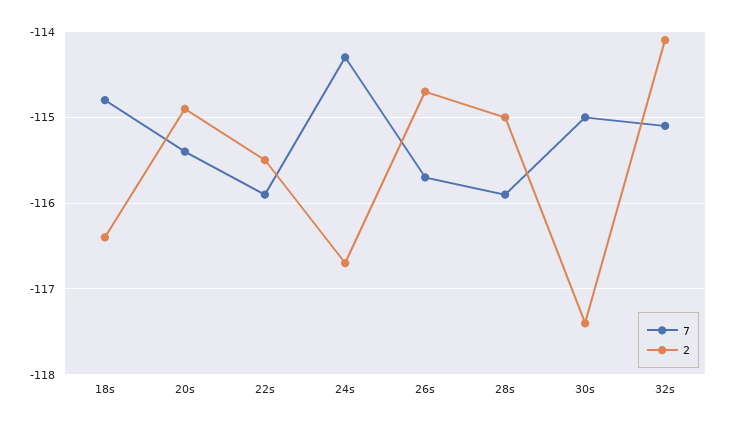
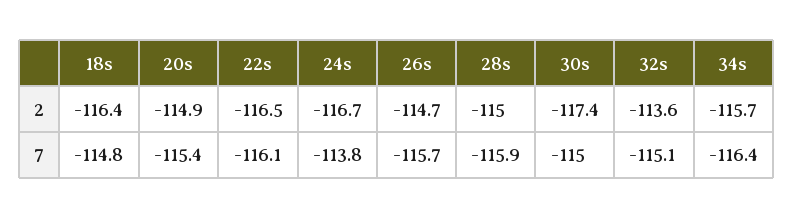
  {
    "7": {
      "18s": -114.8,
      "20s": -115.4,
-     "22s": -115.9,
+     "22s": -116.1,
-     "24s": -114.3,
+     "24s": -113.8,
      "26s": -115.7,
      "28s": -115.9,
      "30s": -115,
-     "32s": -115.1
+     "32s": -115.1,
+     "34s": -116.4
    },
    "2": {
      "18s": -116.4,
      "20s": -114.9,
-     "22s": -115.5,
+     "22s": -116.5,
      "24s": -116.7,
      "26s": -114.7,
      "28s": -115,
      "30s": -117.4,
-     "32s": -114.1
+     "32s": -113.6,
+     "34s": -115.7
    }
  }

